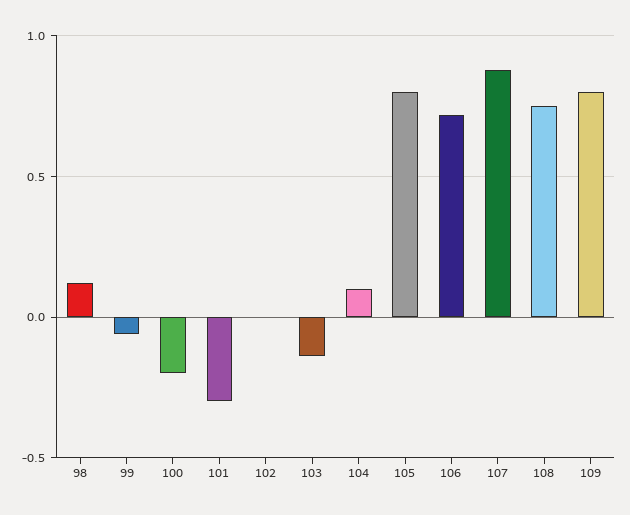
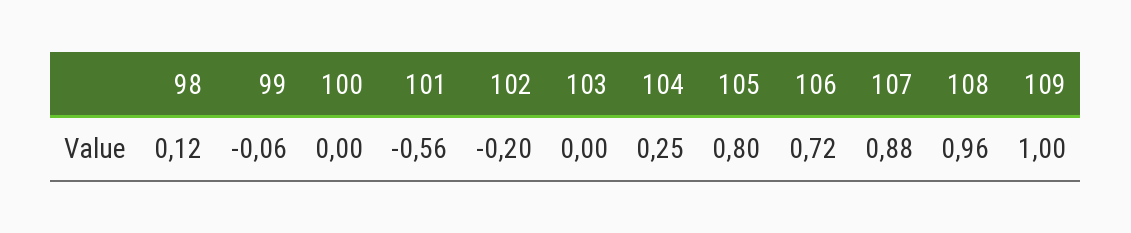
  {
    "98": 0.12,
    "99": -0.06,
-   "100": -0.2,
+   "100": 0,
-   "101": -0.3,
+   "101": -0.56,
-   "102": 0,
+   "102": -0.2,
-   "103": -0.15,
+   "103": 0,
-   "104": 0.1,
+   "104": 0.25,
    "105": 0.8,
    "106": 0.72,
    "107": 0.88,
-   "108": 0.75,
+   "108": 0.96,
-   "109": 0.8
+   "109": 1
  }

